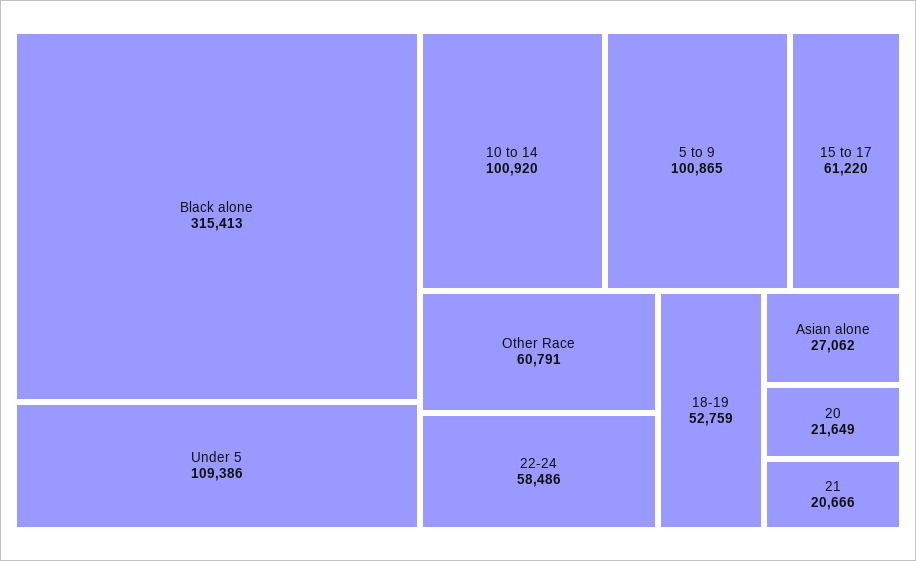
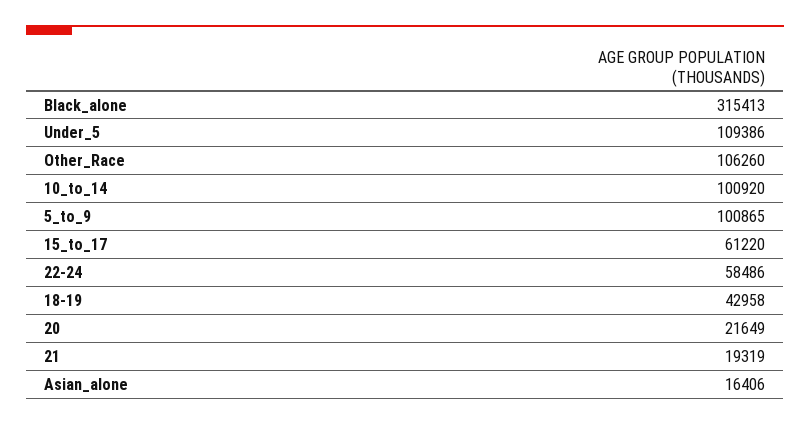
  {
    "Black alone": 315413,
    "Under 5": 109386,
    "10 to 14": 100920,
    "5 to 9": 100865,
    "15 to 17": 61220,
-   "Other Race": 60791,
+   "Other Race": 106260,
    "22-24": 58486,
-   "18-19": 52759,
+   "18-19": 42958,
-   "Asian alone": 27062,
+   "Asian alone": 16406,
    "20": 21649,
-   "21": 20666
+   "21": 19319
  }

